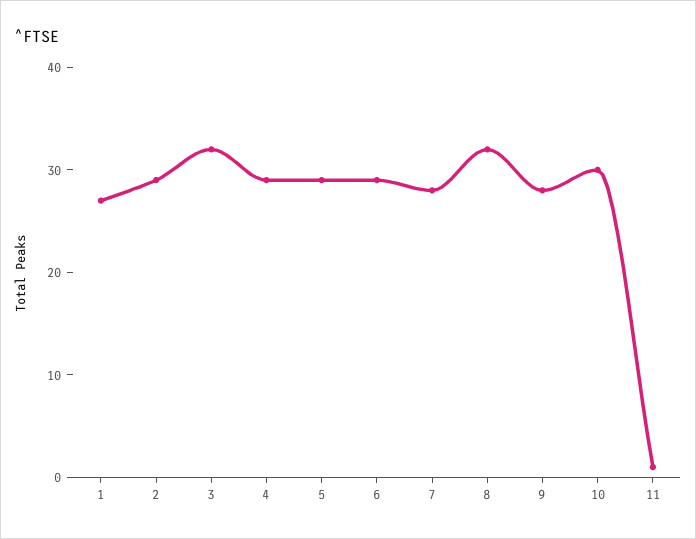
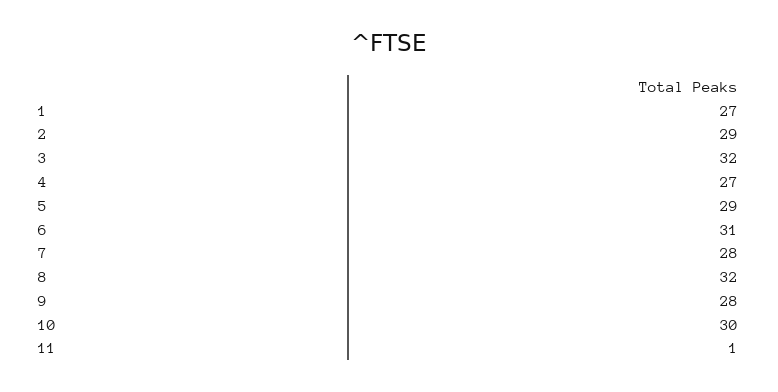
  {
    "1": 27,
    "2": 29,
    "3": 32,
-   "4": 29,
+   "4": 27,
    "5": 29,
-   "6": 29,
+   "6": 31,
    "7": 28,
    "8": 32,
    "9": 28,
    "10": 30,
    "11": 1
  }

